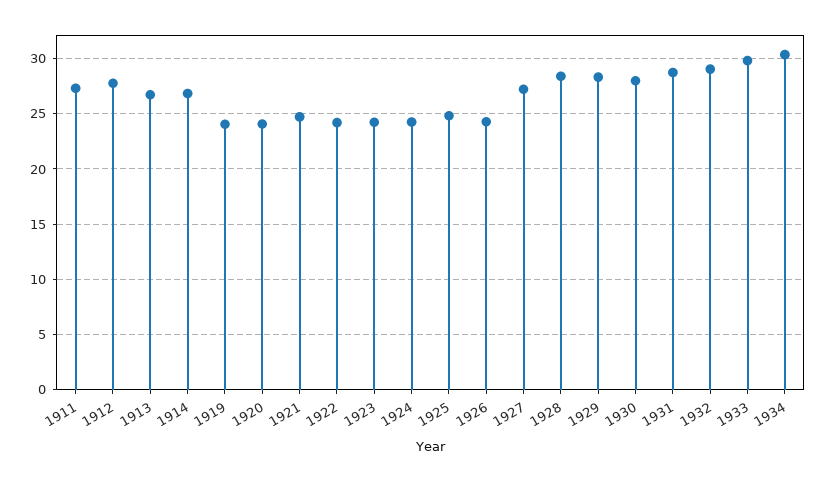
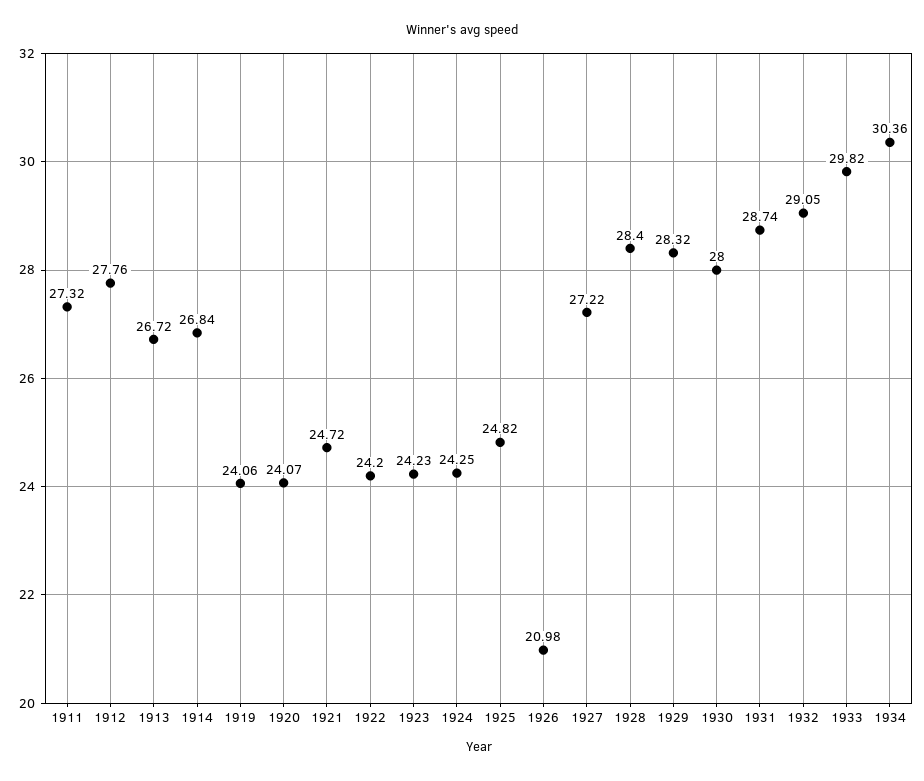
  {
    "1911": 27.32,
    "1912": 27.76,
    "1913": 26.72,
    "1914": 26.84,
    "1919": 24.06,
    "1920": 24.07,
    "1921": 24.72,
    "1922": 24.2,
    "1923": 24.23,
    "1924": 24.25,
    "1925": 24.82,
-   "1926": 24,
+   "1926": 20.98,
    "1927": 27.22,
    "1928": 28.4,
    "1929": 28.32,
    "1930": 28,
    "1931": 28.74,
    "1932": 29.05,
    "1933": 29.82,
    "1934": 30.36
  }

